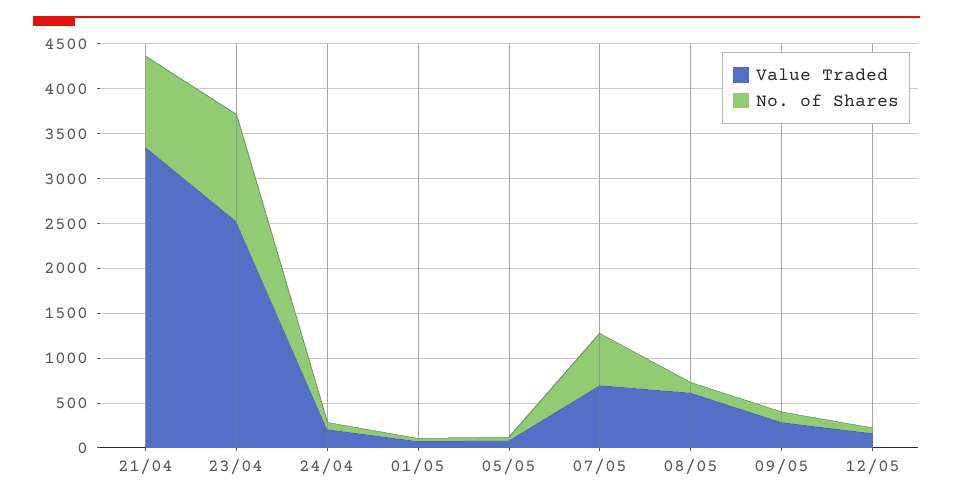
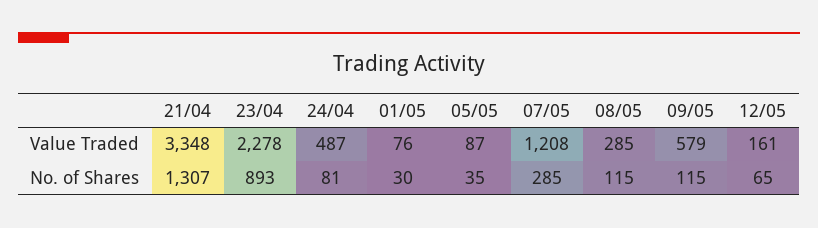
  {
    "Value Traded": {
      "21/04": 3348,
-     "23/04": 2500,
+     "23/04": 2278,
-     "24/04": 200,
+     "24/04": 487,
      "01/05": 76,
      "05/05": 87,
-     "07/05": 700,
+     "07/05": 1208,
-     "08/05": 600,
+     "08/05": 285,
-     "09/05": 300,
+     "09/05": 579,
      "12/05": 161
    },
    "No. of Shares": {
-     "21/04": 1000,
+     "21/04": 1307,
-     "23/04": 1200,
+     "23/04": 893,
      "24/04": 81,
      "01/05": 30,
      "05/05": 35,
-     "07/05": 600,
+     "07/05": 285,
      "08/05": 115,
      "09/05": 115,
      "12/05": 65
    }
  }

